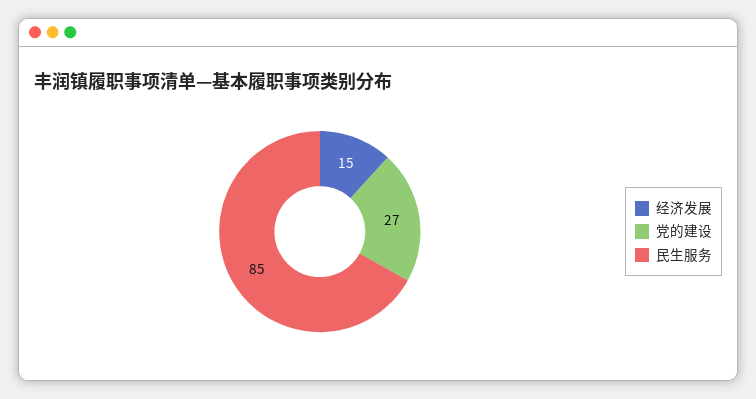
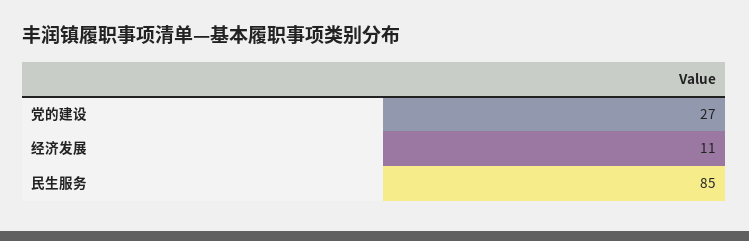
  {
-   "经济发展": 15,
+   "经济发展": 11,
    "党的建设": 27,
    "民生服务": 85
  }

